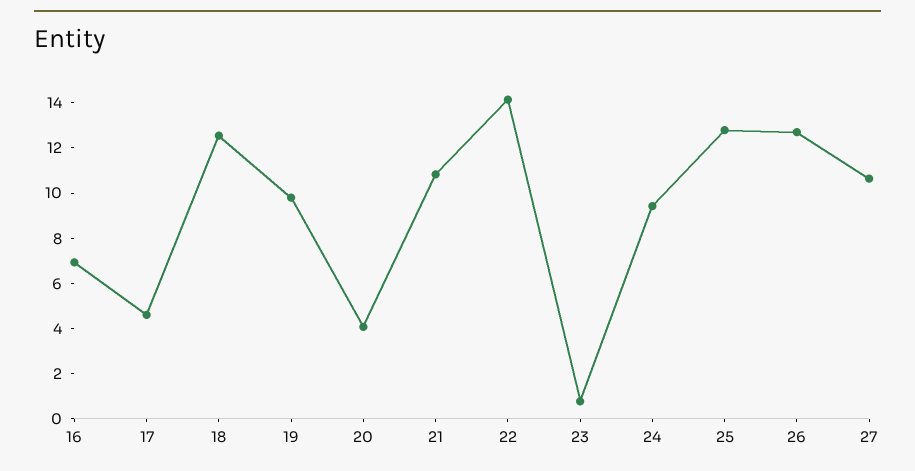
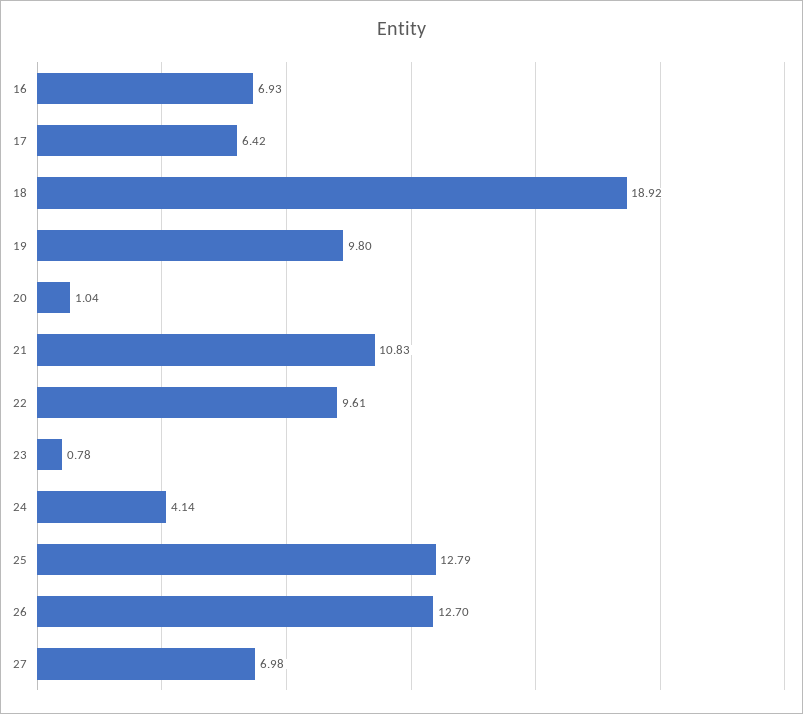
  {
    "16": 6.93,
-   "17": 4.5,
+   "17": 6.42,
-   "18": 12.5,
+   "18": 18.92,
    "19": 9.8,
-   "20": 4,
+   "20": 1.04,
    "21": 10.83,
-   "22": 14,
+   "22": 9.61,
    "23": 0.78,
-   "24": 9.5,
+   "24": 4.14,
    "25": 12.79,
    "26": 12.7,
-   "27": 10.5
+   "27": 6.98
  }

